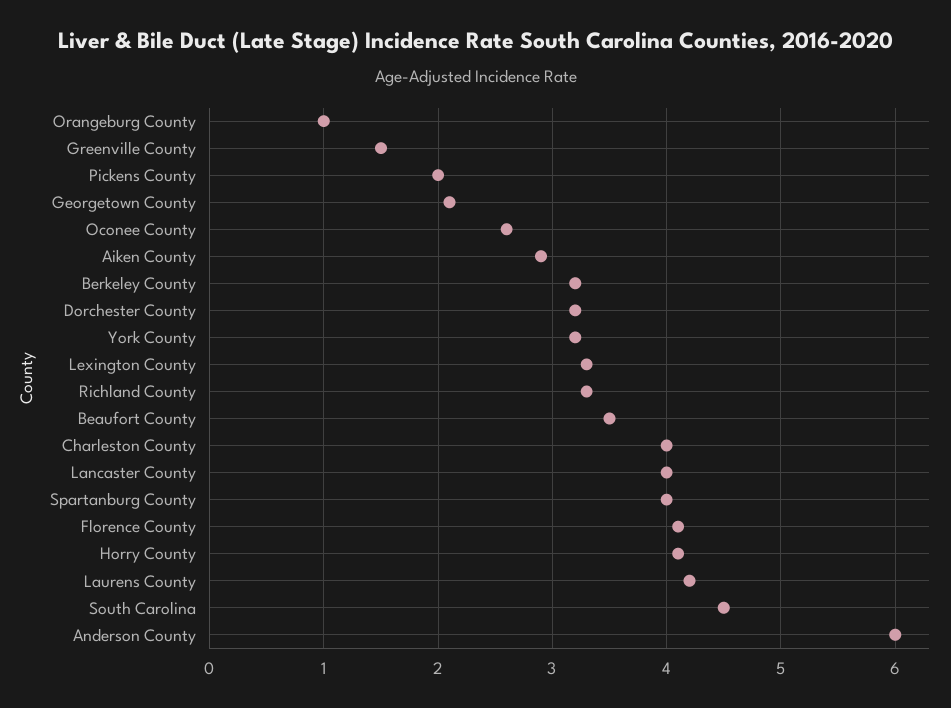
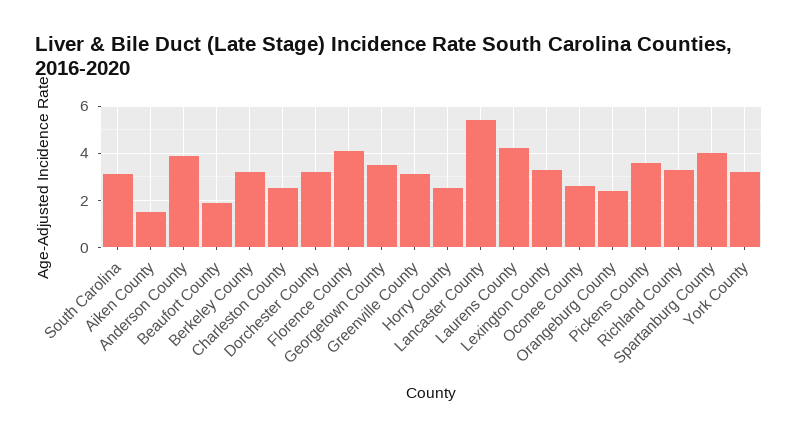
  {
-   "Orangeburg County": 1,
+   "Orangeburg County": 2.5,
-   "Greenville County": 1.5,
+   "Greenville County": 3,
-   "Pickens County": 2,
+   "Pickens County": 3.5,
-   "Georgetown County": 2.1,
+   "Georgetown County": 3.5,
    "Oconee County": 2.6,
-   "Aiken County": 2.9,
+   "Aiken County": 1.5,
    "Berkeley County": 3.2,
    "Dorchester County": 3.2,
    "York County": 3.2,
    "Lexington County": 3.3,
    "Richland County": 3.3,
-   "Beaufort County": 3.5,
+   "Beaufort County": 2,
-   "Charleston County": 4,
+   "Charleston County": 2.5,
-   "Lancaster County": 4,
+   "Lancaster County": 5.5,
    "Spartanburg County": 4,
    "Florence County": 4.1,
-   "Horry County": 4.1,
+   "Horry County": 2.5,
    "Laurens County": 4.2,
-   "South Carolina": 4.5,
+   "South Carolina": 3,
-   "Anderson County": 6
+   "Anderson County": 4
  }

